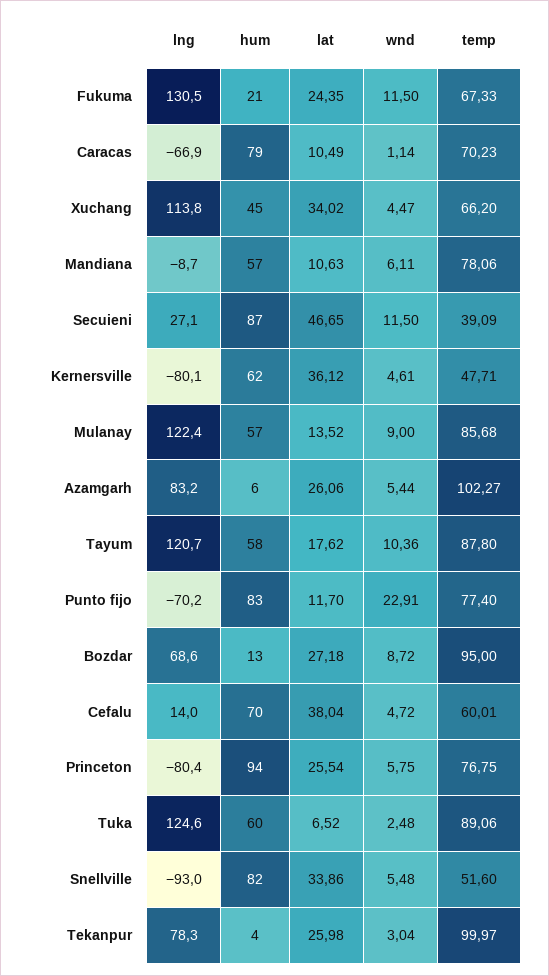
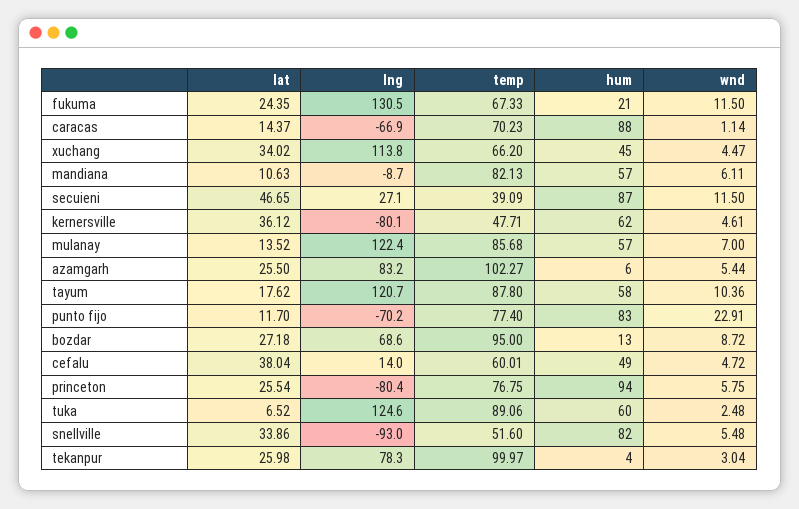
  {
    "lng": {
      "Fukuma": 130.5,
      "Caracas": -66.9,
      "Xuchang": 113.8,
      "Mandiana": -8.7,
      "Secuieni": 27.1,
      "Kernersville": -80.1,
      "Mulanay": 122.4,
      "Azamgarh": 83.2,
      "Tayum": 120.7,
      "Punto fijo": -70.2,
      "Bozdar": 68.6,
      "Cefalu": 14,
      "Princeton": -80.4,
      "Tuka": 124.6,
      "Snellville": -93,
      "Tekanpur": 78.3
    },
    "hum": {
      "Fukuma": 21,
-     "Caracas": 79,
+     "Caracas": 88,
      "Xuchang": 45,
      "Mandiana": 57,
      "Secuieni": 87,
      "Kernersville": 62,
      "Mulanay": 57,
      "Azamgarh": 6,
      "Tayum": 58,
      "Punto fijo": 83,
      "Bozdar": 13,
-     "Cefalu": 70,
+     "Cefalu": 49,
      "Princeton": 94,
      "Tuka": 60,
      "Snellville": 82,
      "Tekanpur": 4
    },
    "lat": {
      "Fukuma": 24.35,
-     "Caracas": 10.49,
+     "Caracas": 14.37,
      "Xuchang": 34.02,
      "Mandiana": 10.63,
      "Secuieni": 46.65,
      "Kernersville": 36.12,
      "Mulanay": 13.52,
-     "Azamgarh": 26.06,
+     "Azamgarh": 25.5,
      "Tayum": 17.62,
      "Punto fijo": 11.7,
      "Bozdar": 27.18,
      "Cefalu": 38.04,
      "Princeton": 25.54,
      "Tuka": 6.52,
      "Snellville": 33.86,
      "Tekanpur": 25.98
    },
    "wnd": {
      "Fukuma": 11.5,
      "Caracas": 1.14,
      "Xuchang": 4.47,
      "Mandiana": 6.11,
      "Secuieni": 11.5,
      "Kernersville": 4.61,
-     "Mulanay": 9,
+     "Mulanay": 7,
      "Azamgarh": 5.44,
      "Tayum": 10.36,
      "Punto fijo": 22.91,
      "Bozdar": 8.72,
      "Cefalu": 4.72,
      "Princeton": 5.75,
      "Tuka": 2.48,
      "Snellville": 5.48,
      "Tekanpur": 3.04
    },
    "temp": {
      "Fukuma": 67.33,
      "Caracas": 70.23,
      "Xuchang": 66.2,
-     "Mandiana": 78.06,
+     "Mandiana": 82.13,
      "Secuieni": 39.09,
      "Kernersville": 47.71,
      "Mulanay": 85.68,
      "Azamgarh": 102.27,
      "Tayum": 87.8,
      "Punto fijo": 77.4,
      "Bozdar": 95,
      "Cefalu": 60.01,
      "Princeton": 76.75,
      "Tuka": 89.06,
      "Snellville": 51.6,
      "Tekanpur": 99.97
    }
  }

